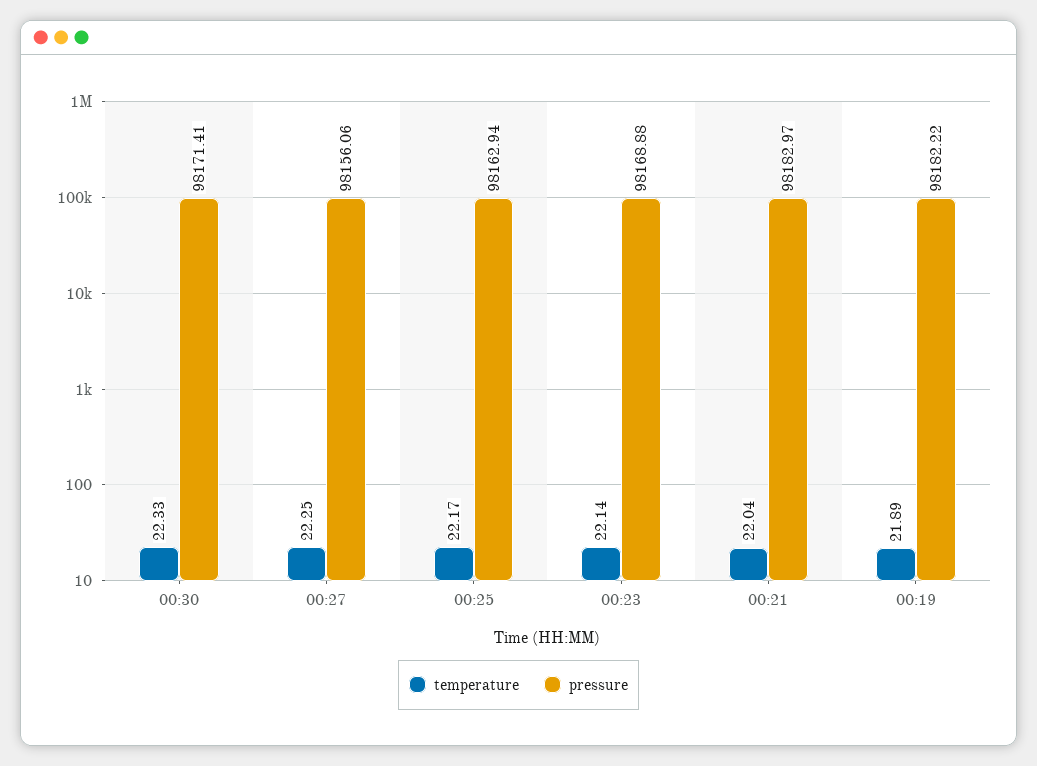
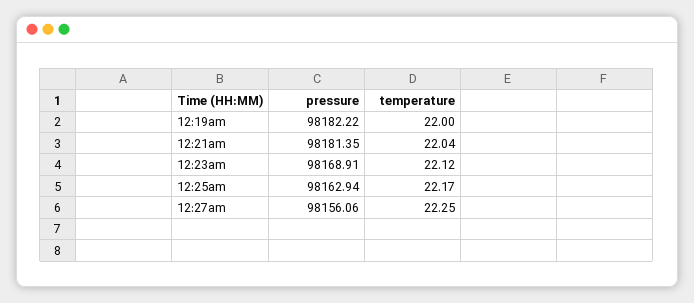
  {
    "temperature": {
-     "00:30": 22.33,
      "00:27": 22.25,
      "00:25": 22.17,
-     "00:23": 22.14,
+     "00:23": 22.12,
      "00:21": 22.04,
-     "00:19": 21.89
+     "00:19": 22
    },
    "pressure": {
-     "00:30": 98171.41,
      "00:27": 98156.06,
      "00:25": 98162.94,
-     "00:23": 98168.88,
+     "00:23": 98168.91,
-     "00:21": 98182.97,
+     "00:21": 98181.35,
      "00:19": 98182.22
    }
  }

